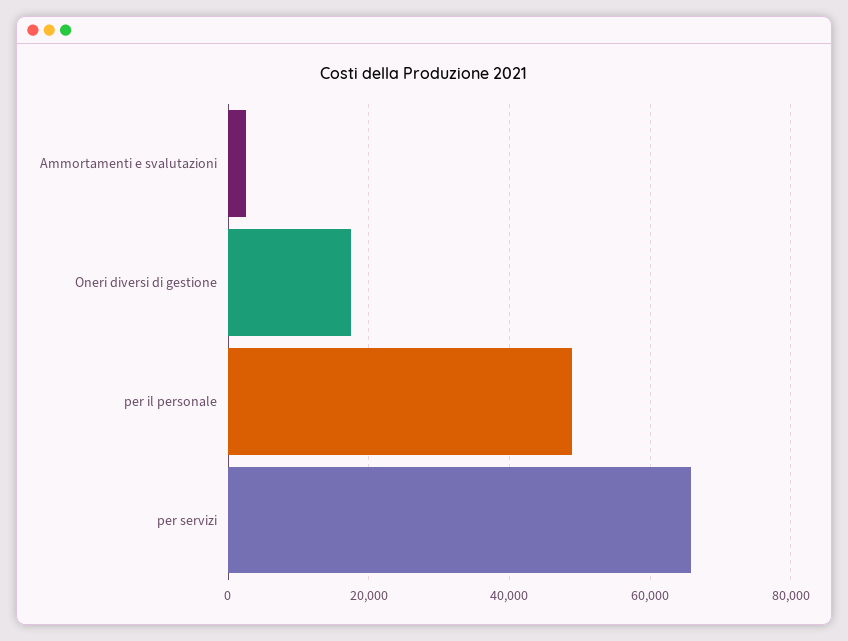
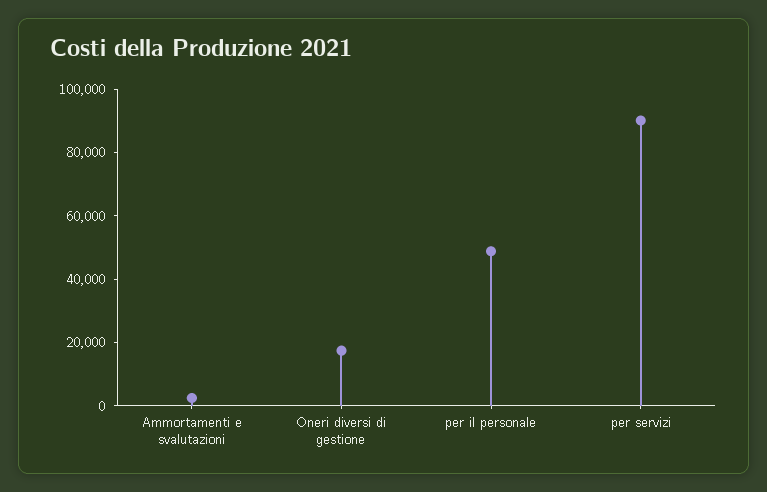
  {
    "Ammortamenti e svalutazioni": 2000,
    "Oneri diversi di gestione": 18000,
    "per il personale": 48000,
-   "per servizi": 66000
+   "per servizi": 90000
  }

